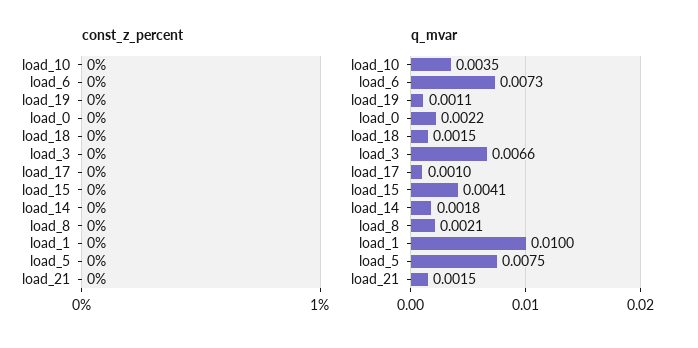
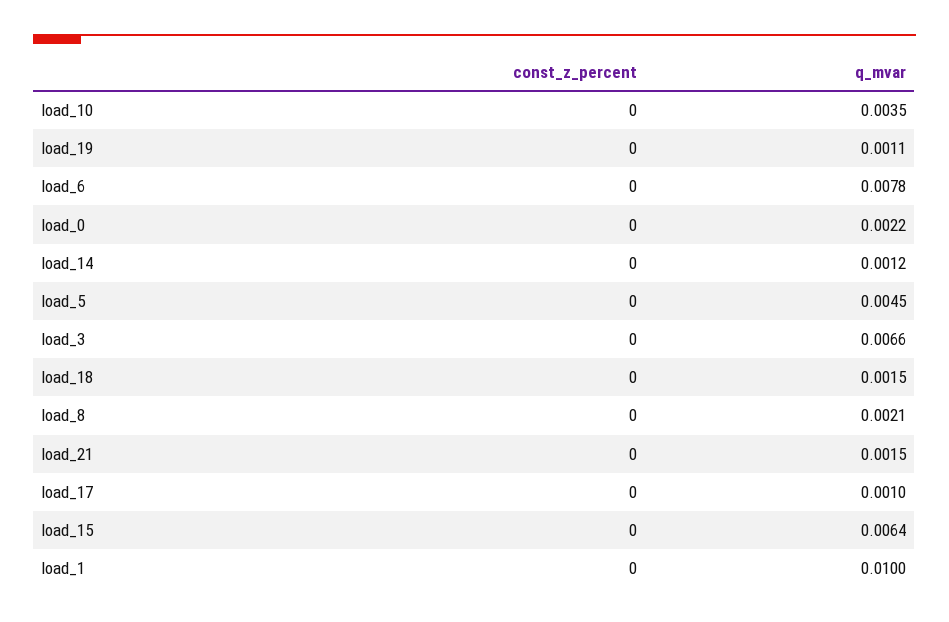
  {
    "const_z_percent": {
      "load_10": 0,
      "load_6": 0,
      "load_19": 0,
      "load_0": 0,
      "load_18": 0,
      "load_3": 0,
      "load_17": 0,
      "load_15": 0,
      "load_14": 0,
      "load_8": 0,
      "load_1": 0,
      "load_5": 0,
      "load_21": 0
    },
    "q_mvar": {
      "load_10": 0.0035,
-     "load_6": 0.0073,
+     "load_6": 0.0078,
      "load_19": 0.0011,
      "load_0": 0.0022,
      "load_18": 0.0015,
      "load_3": 0.0066,
      "load_17": 0.001,
-     "load_15": 0.0041,
+     "load_15": 0.0064,
-     "load_14": 0.0018,
+     "load_14": 0.0012,
      "load_8": 0.0021,
      "load_1": 0.01,
-     "load_5": 0.0075,
+     "load_5": 0.0045,
      "load_21": 0.0015
    }
  }

